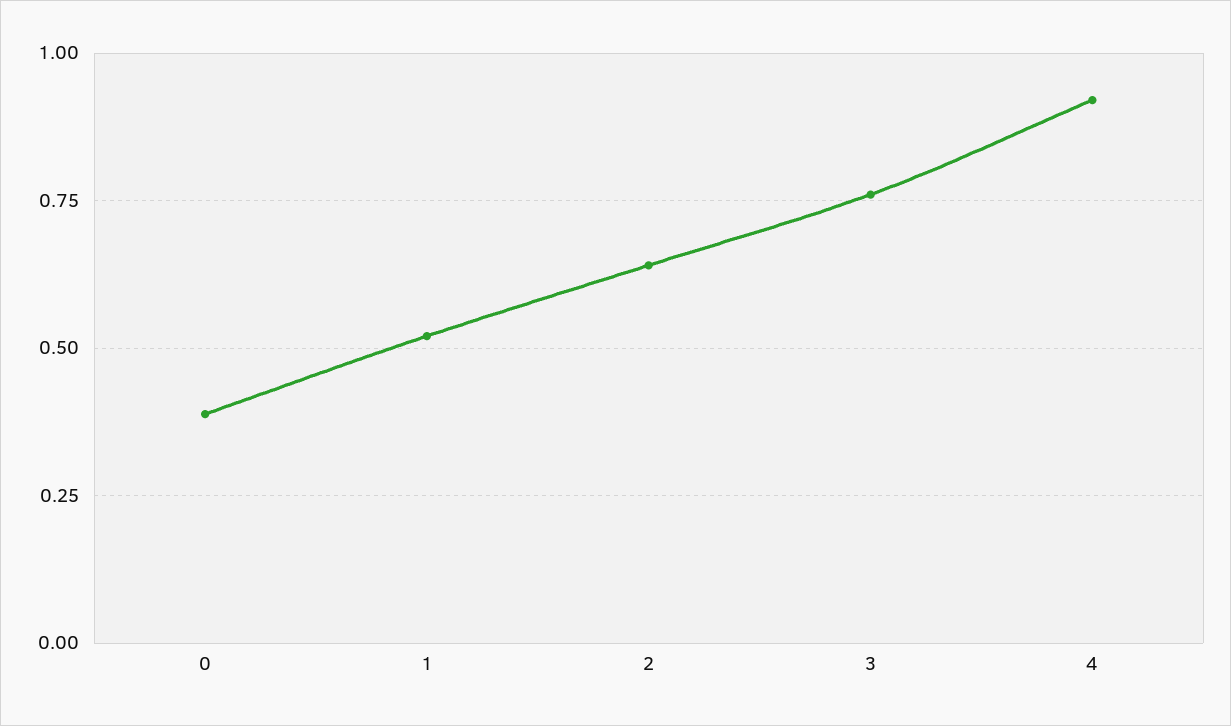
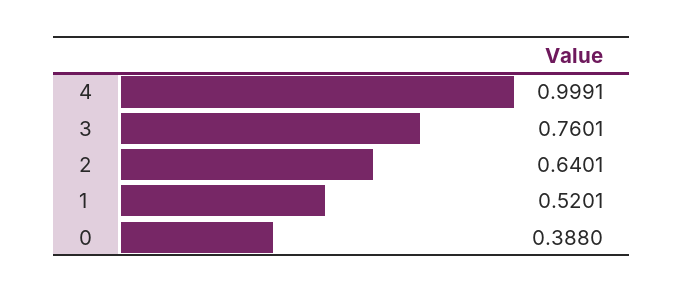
  {
    "0": 0.388,
    "1": 0.5201,
    "2": 0.6401,
    "3": 0.7601,
-   "4": 0.925
+   "4": 0.9991
  }

